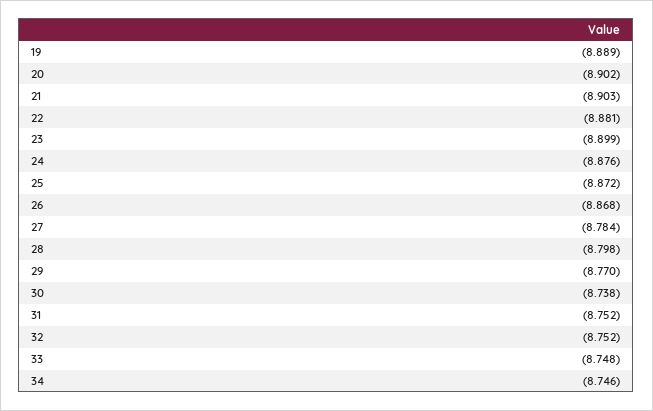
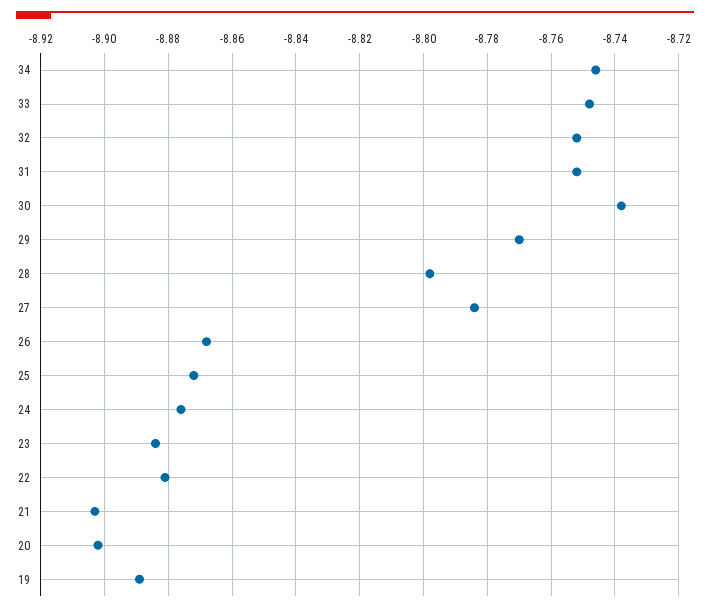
  {
    "19": -8.889,
    "20": -8.902,
    "21": -8.903,
    "22": -8.881,
-   "23": -8.899,
+   "23": -8.885,
    "24": -8.876,
    "25": -8.872,
    "26": -8.868,
    "27": -8.784,
    "28": -8.798,
    "29": -8.77,
    "30": -8.738,
    "31": -8.752,
    "32": -8.752,
    "33": -8.748,
    "34": -8.746
  }

